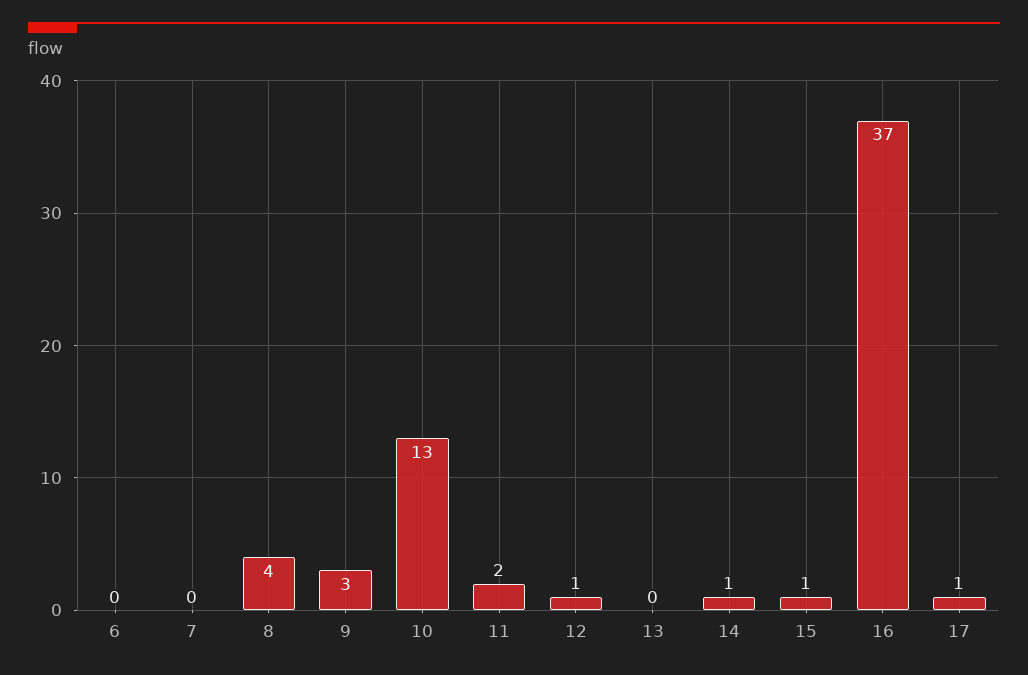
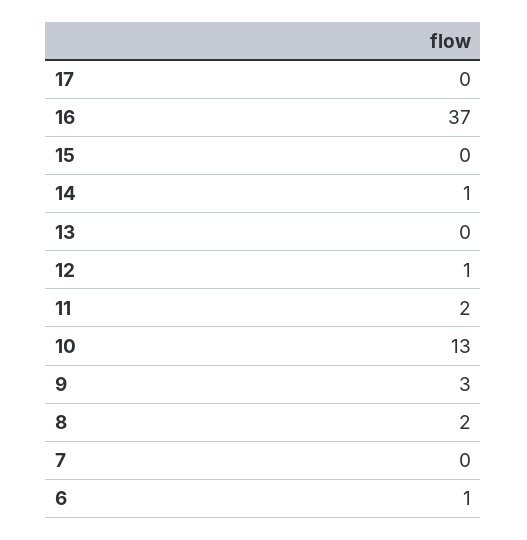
  {
-   "6": 0,
+   "6": 1,
    "7": 0,
-   "8": 4,
+   "8": 2,
    "9": 3,
    "10": 13,
    "11": 2,
    "12": 1,
    "13": 0,
    "14": 1,
-   "15": 1,
+   "15": 0,
    "16": 37,
-   "17": 1
+   "17": 0
  }

